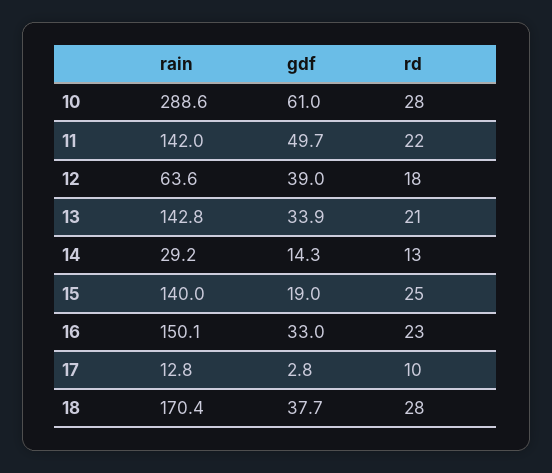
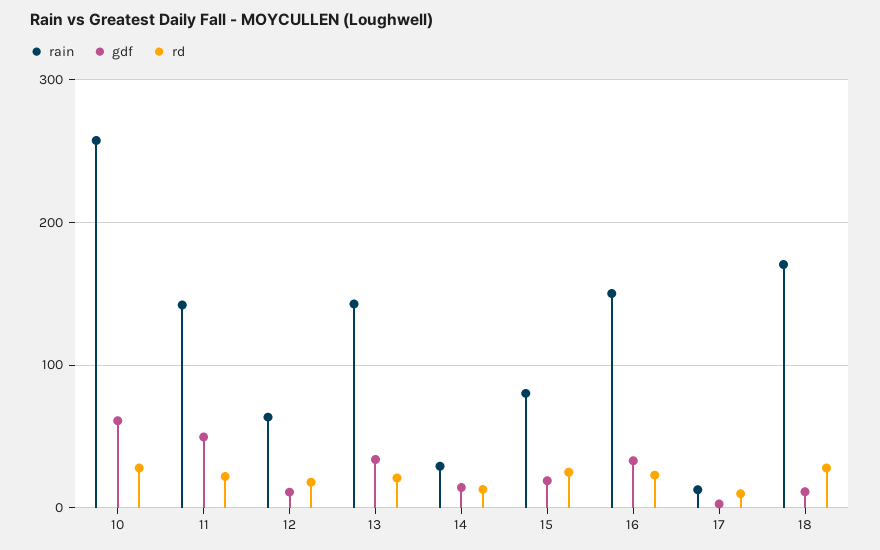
  {
    "rain": {
-     "10": 288.6,
+     "10": 260,
      "11": 142,
      "12": 63.6,
      "13": 142.8,
      "14": 29.2,
-     "15": 140,
+     "15": 80,
      "16": 150.1,
      "17": 12.8,
      "18": 170.4
    },
    "gdf": {
      "10": 61,
      "11": 49.7,
-     "12": 39,
+     "12": 10,
      "13": 33.9,
      "14": 14.3,
      "15": 19,
      "16": 33,
      "17": 2.8,
-     "18": 37.7
+     "18": 10
    },
    "rd": {
      "10": 28,
      "11": 22,
      "12": 18,
      "13": 21,
      "14": 13,
      "15": 25,
      "16": 23,
      "17": 10,
      "18": 28
    }
  }

